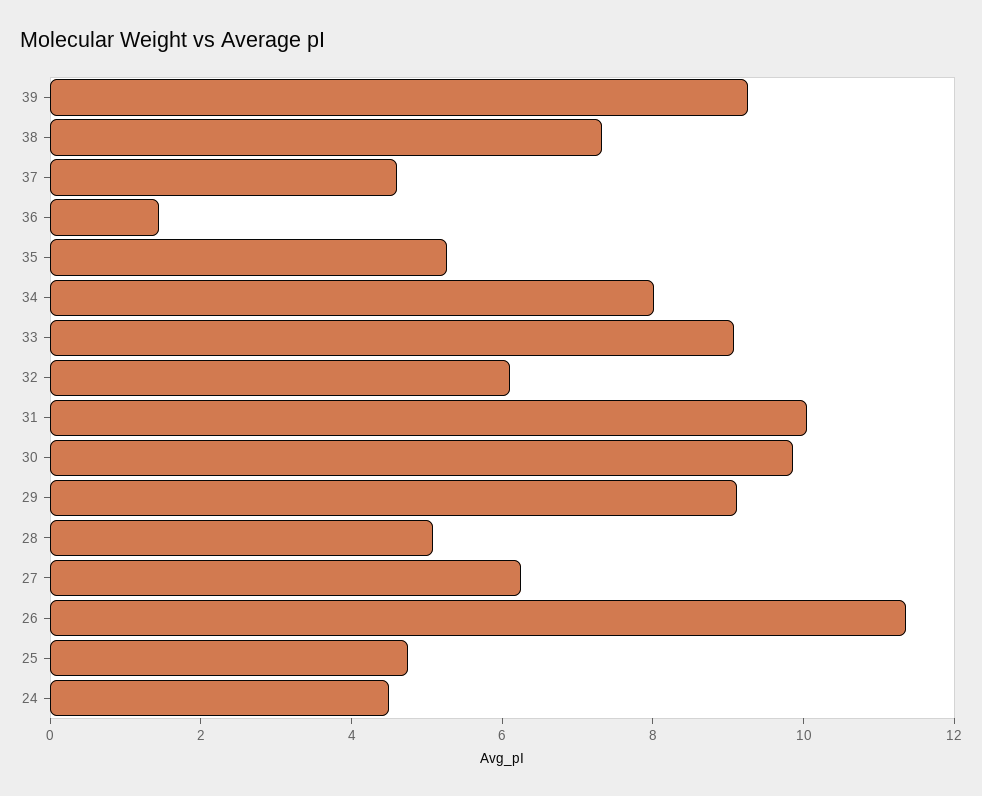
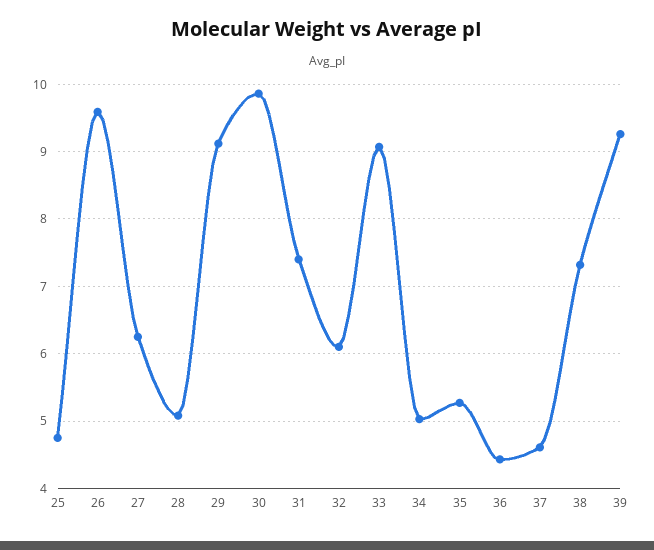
  {
    "39": 9.3,
    "38": 7.3,
    "37": 4.6,
-   "36": 1.5,
+   "36": 4.4,
    "35": 5.3,
-   "34": 8,
+   "34": 5,
    "33": 9.1,
    "32": 6.1,
-   "31": 10,
+   "31": 7.4,
    "30": 9.9,
    "29": 9.1,
    "28": 5.1,
    "27": 6.3,
-   "26": 11.5,
+   "26": 9.6,
-   "25": 4.8,
+   "25": 4.8
-   "24": 4.5
  }

